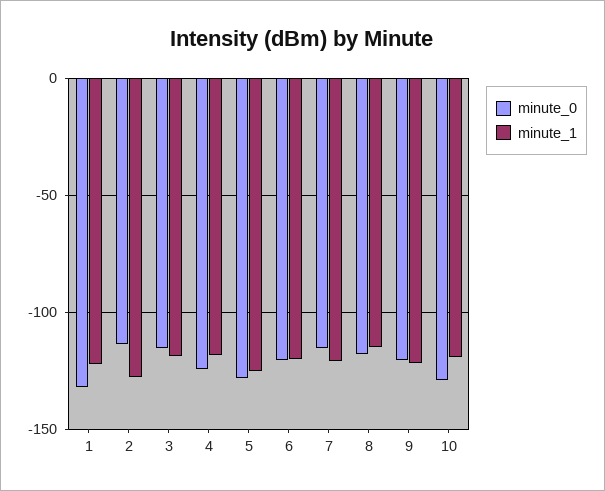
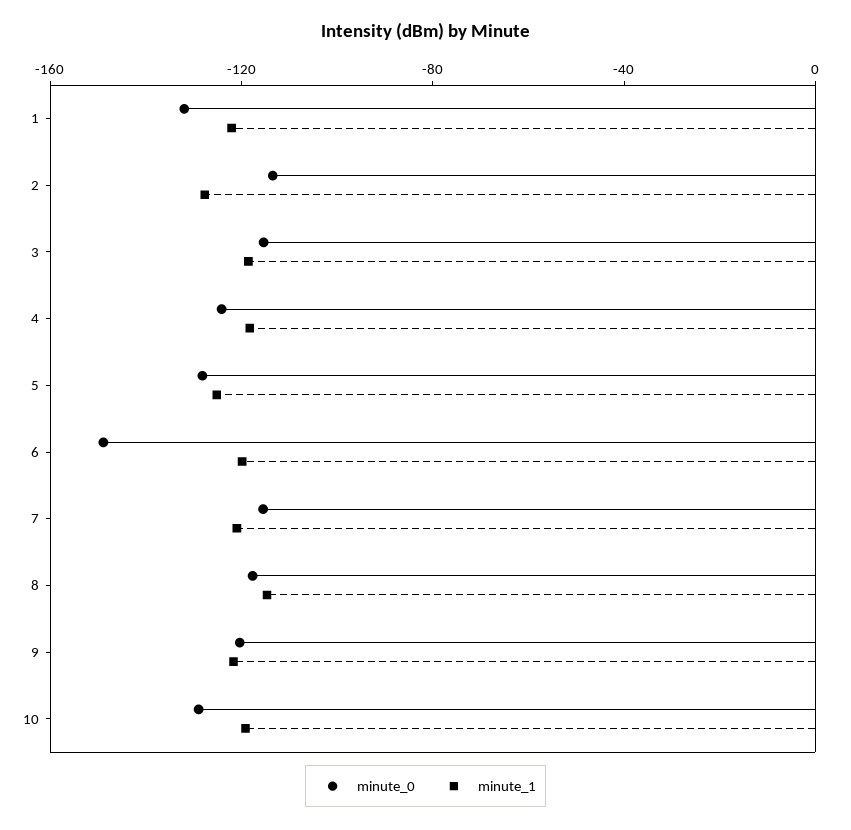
  {
    "minute_0": {
      "1": -130,
      "2": -115,
      "3": -115,
      "4": -125,
      "5": -130,
-     "6": -120,
+     "6": -150,
      "7": -115,
      "8": -120,
      "9": -120,
      "10": -130
    },
    "minute_1": {
      "1": -120,
      "2": -130,
      "3": -120,
      "4": -120,
      "5": -125,
      "6": -120,
      "7": -120,
      "8": -115,
      "9": -120,
      "10": -120
    }
  }

